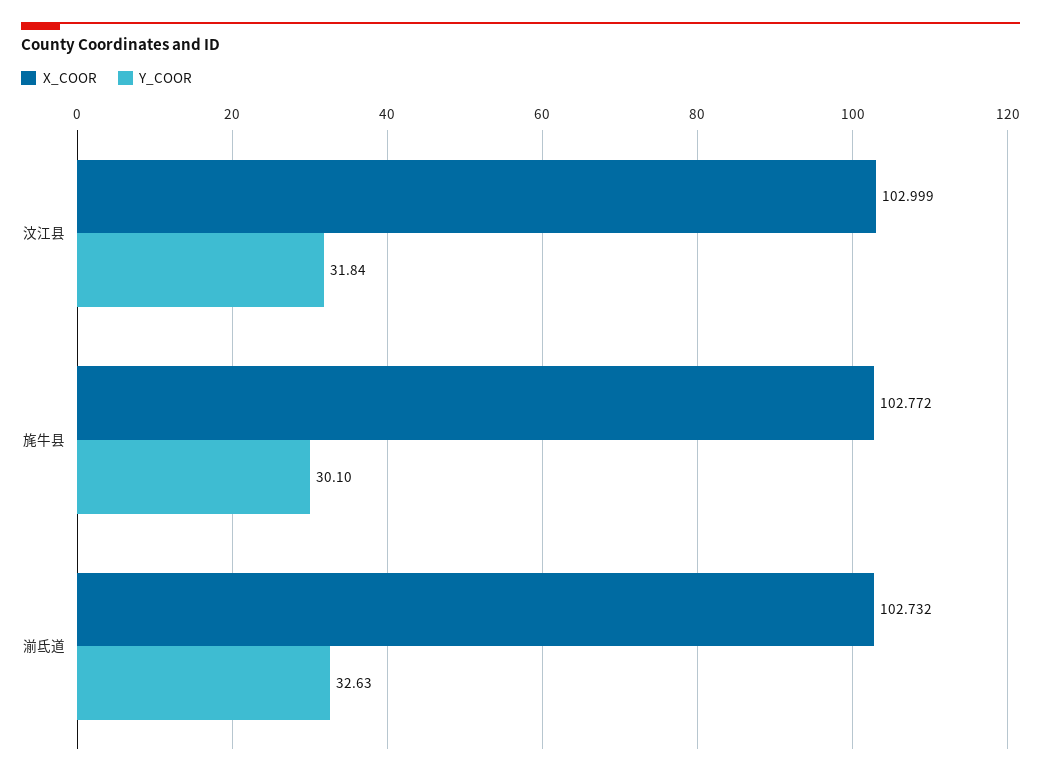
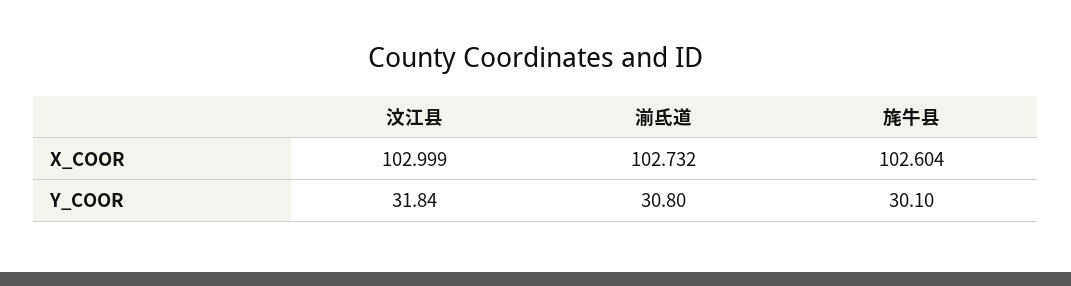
  {
    "X_COOR": {
      "汶江县": 102.999,
-     "旄牛县": 102.772,
+     "旄牛县": 102.604,
      "湔氐道": 102.732
    },
    "Y_COOR": {
      "汶江县": 31.84,
      "旄牛县": 30.1,
-     "湔氐道": 32.63
+     "湔氐道": 30.8
    }
  }

